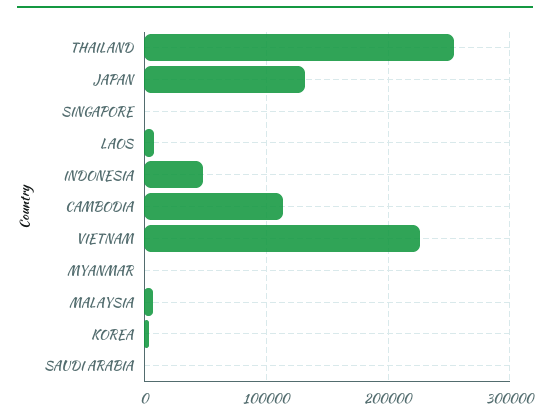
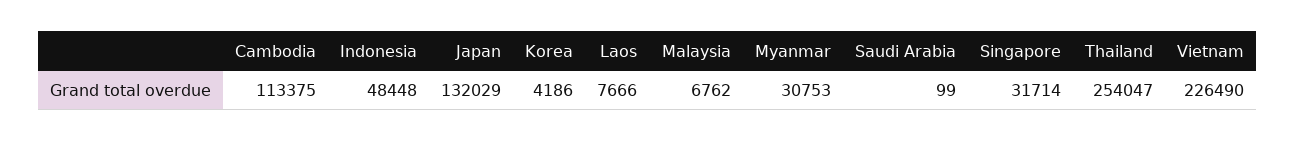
  {
    "THAILAND": 254047,
    "JAPAN": 132029,
-   "SINGAPORE": 0,
+   "SINGAPORE": 31714,
    "LAOS": 7666,
    "INDONESIA": 48448,
    "CAMBODIA": 113375,
    "VIETNAM": 226490,
-   "MYANMAR": 0,
+   "MYANMAR": 30753,
    "MALAYSIA": 6762,
    "KOREA": 4186,
    "SAUDI ARABIA": 99
  }

